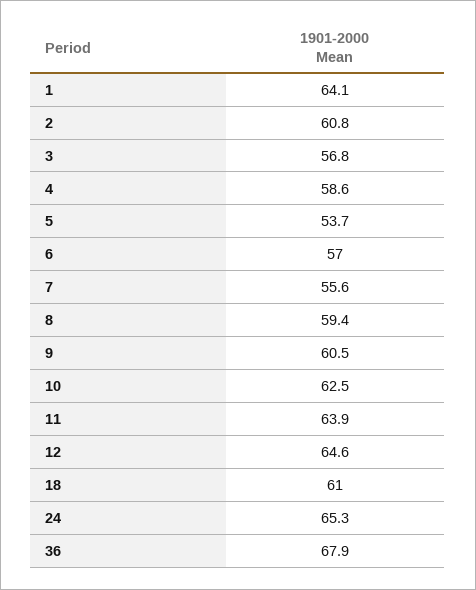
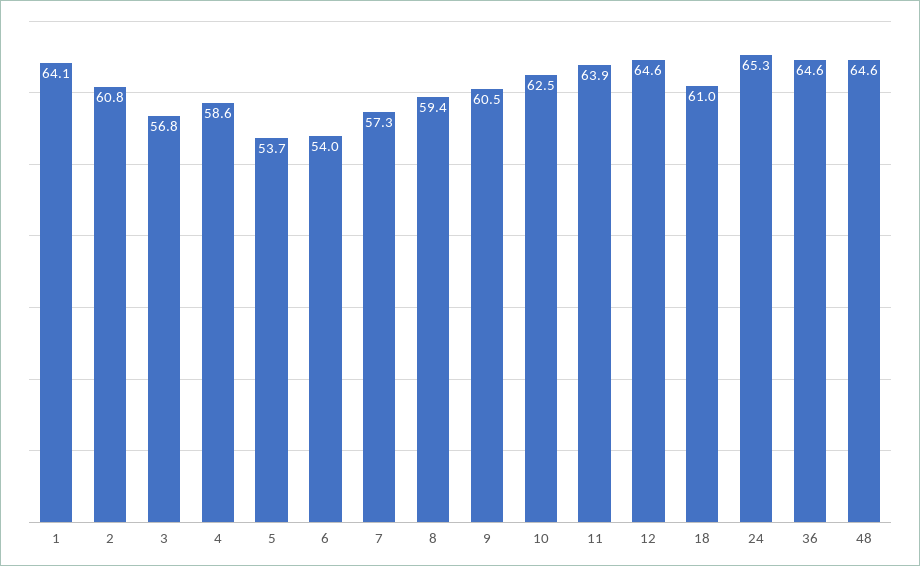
  {
    "1": 64.1,
    "2": 60.8,
    "3": 56.8,
    "4": 58.6,
    "5": 53.7,
-   "6": 57,
+   "6": 54,
-   "7": 55.6,
+   "7": 57.3,
    "8": 59.4,
    "9": 60.5,
    "10": 62.5,
    "11": 63.9,
    "12": 64.6,
    "18": 61,
    "24": 65.3,
-   "36": 67.9
+   "36": 64.6,
+   "48": 64.6
  }

